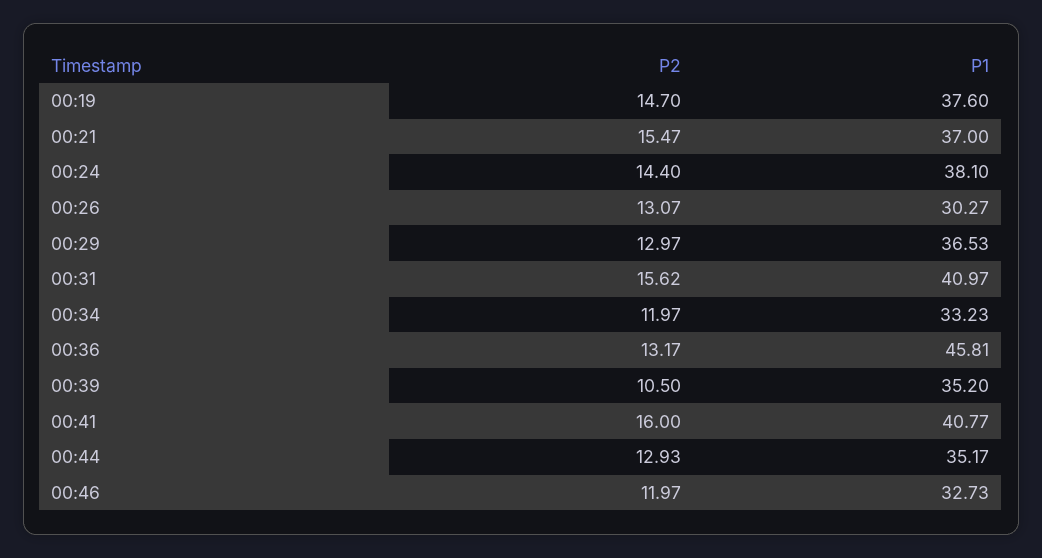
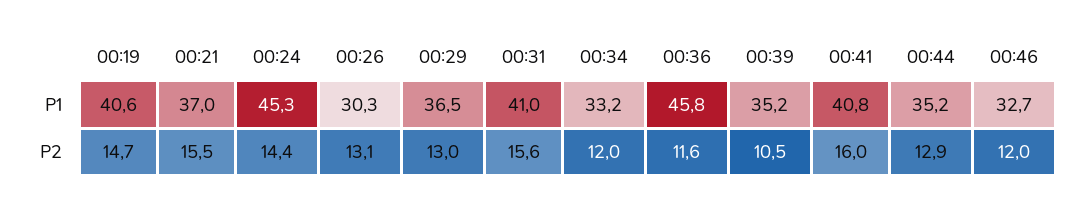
  {
    "P2": {
      "00:19": 14.7,
      "00:21": 15.47,
      "00:24": 14.4,
      "00:26": 13.07,
      "00:29": 12.97,
      "00:31": 15.62,
      "00:34": 11.97,
-     "00:36": 13.17,
+     "00:36": 11.6,
      "00:39": 10.5,
      "00:41": 16,
      "00:44": 12.93,
      "00:46": 11.97
    },
    "P1": {
-     "00:19": 37.6,
+     "00:19": 40.6,
      "00:21": 37,
-     "00:24": 38.1,
+     "00:24": 45.3,
      "00:26": 30.27,
      "00:29": 36.53,
      "00:31": 40.97,
      "00:34": 33.23,
      "00:36": 45.81,
      "00:39": 35.2,
      "00:41": 40.77,
      "00:44": 35.17,
      "00:46": 32.73
    }
  }

